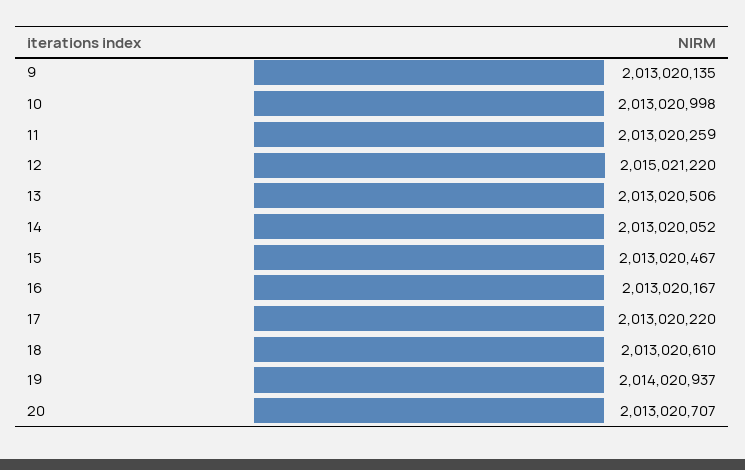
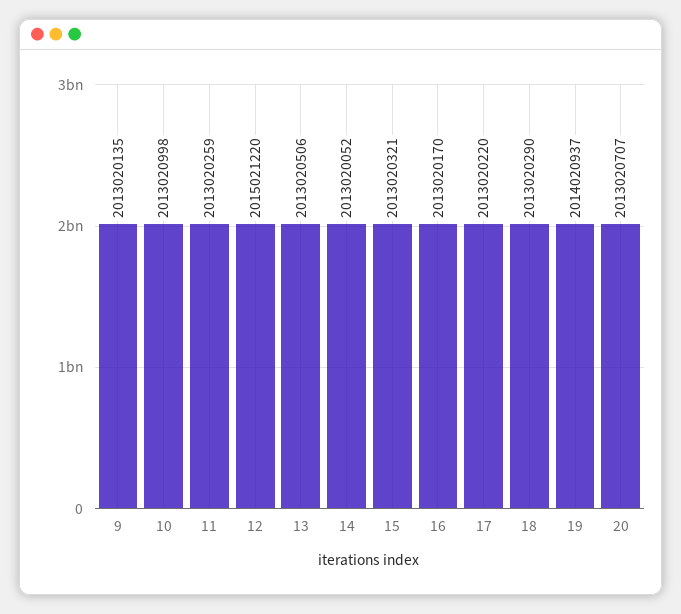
  {
    "9": 2013020135,
    "10": 2013020998,
    "11": 2013020259,
    "12": 2015021220,
    "13": 2013020506,
    "14": 2013020052,
-   "15": 2013020467,
+   "15": 2013020321,
-   "16": 2013020167,
+   "16": 2013020170,
    "17": 2013020220,
-   "18": 2013020610,
+   "18": 2013020290,
    "19": 2014020937,
    "20": 2013020707
  }

